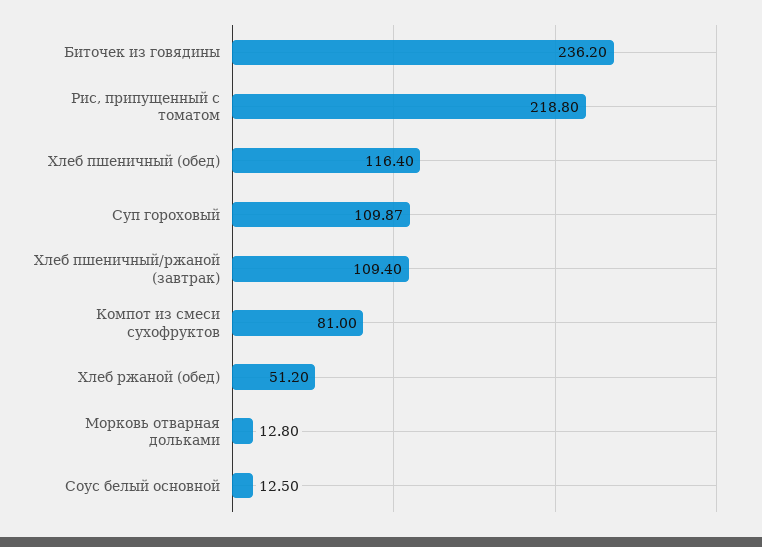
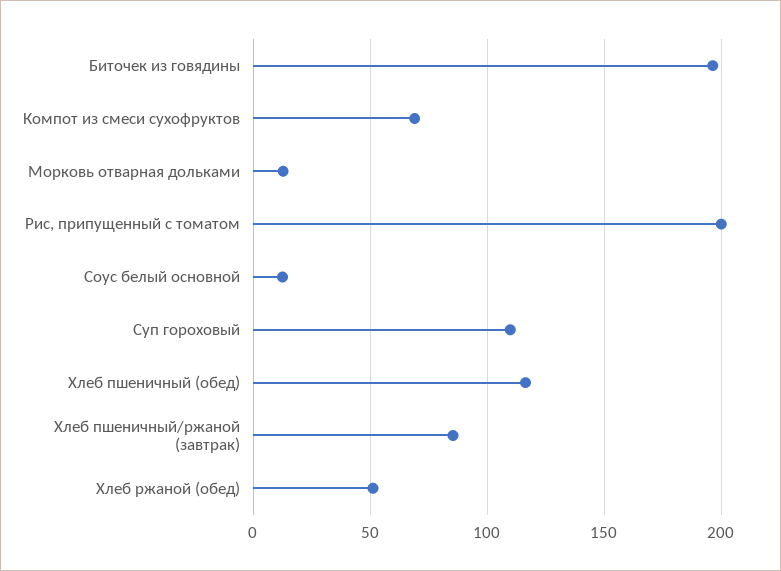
  {
-   "Биточек из говядины": 236.2,
+   "Биточек из говядины": 195,
-   "Рис, припущенный с томатом": 218.8,
+   "Рис, припущенный с томатом": 200,
    "Хлеб пшеничный (обед)": 116.4,
    "Суп гороховый": 109.87,
-   "Хлеб пшеничный/ржаной (завтрак)": 109.4,
+   "Хлеб пшеничный/ржаной (завтрак)": 85,
-   "Компот из смеси сухофруктов": 81,
+   "Компот из смеси сухофруктов": 70,
    "Хлеб ржаной (обед)": 51.2,
    "Морковь отварная дольками": 12.8,
    "Соус белый основной": 12.5
  }

